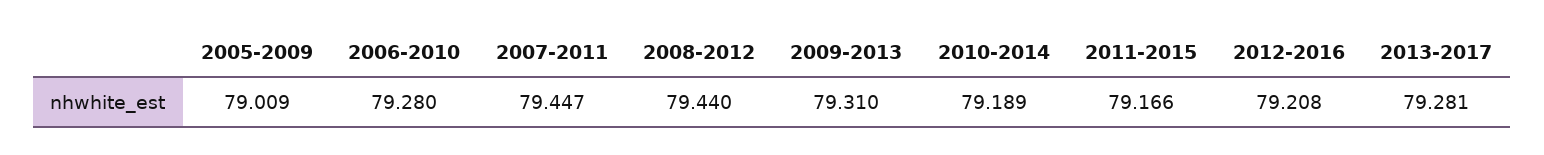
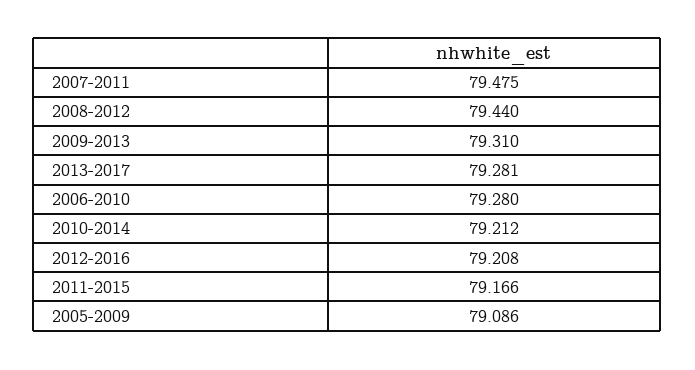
  {
-   "2005-2009": 79.009,
+   "2005-2009": 79.086,
    "2006-2010": 79.28,
-   "2007-2011": 79.447,
+   "2007-2011": 79.475,
    "2008-2012": 79.44,
    "2009-2013": 79.31,
-   "2010-2014": 79.189,
+   "2010-2014": 79.212,
    "2011-2015": 79.166,
    "2012-2016": 79.208,
    "2013-2017": 79.281
  }

